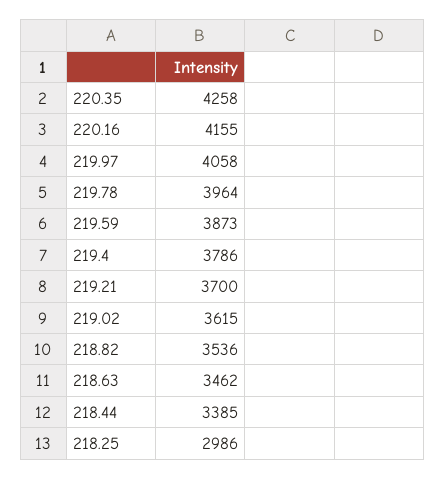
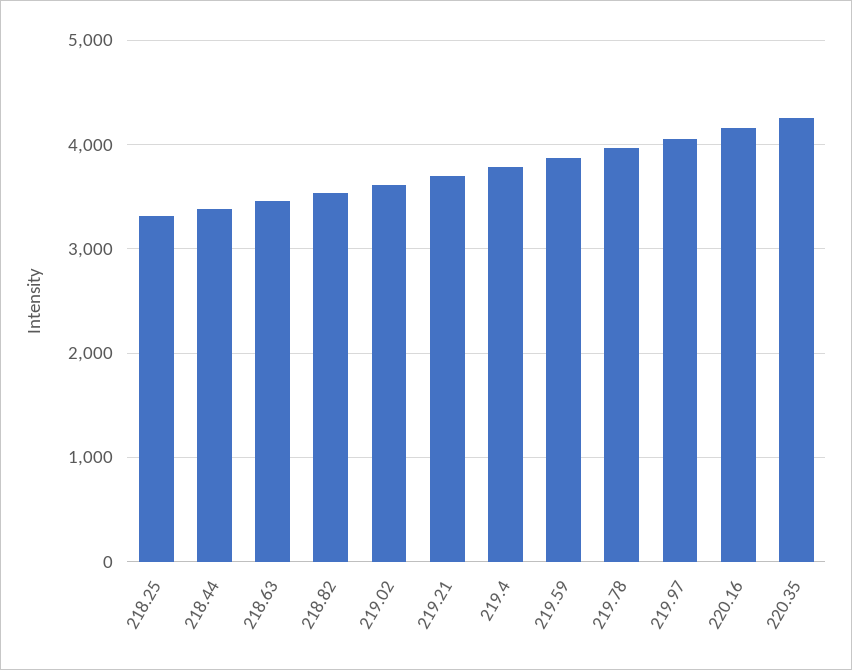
  {
    "220.35": 4258,
    "220.16": 4155,
    "219.97": 4058,
    "219.78": 3964,
    "219.59": 3873,
    "219.4": 3786,
    "219.21": 3700,
    "219.02": 3615,
    "218.82": 3536,
    "218.63": 3462,
    "218.44": 3385,
-   "218.25": 2986
+   "218.25": 3300
  }

